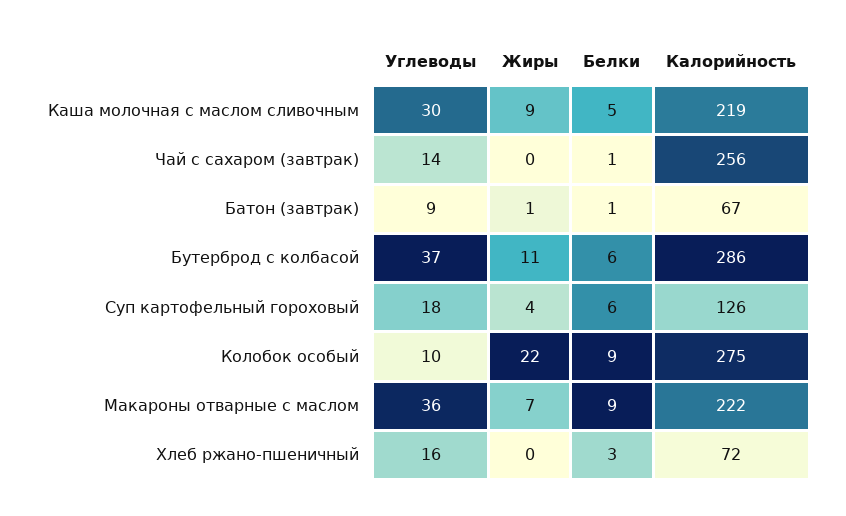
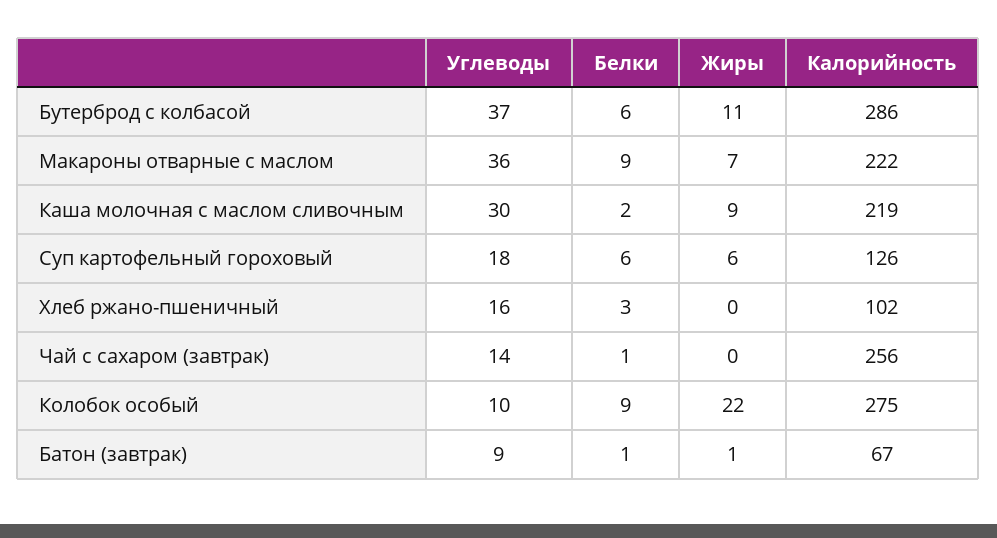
  {
    "Углеводы": {
      "Каша молочная с маслом сливочным": 30,
      "Чай с сахаром (завтрак)": 14,
      "Батон (завтрак)": 9,
      "Бутерброд с колбасой": 37,
      "Суп картофельный гороховый": 18,
      "Колобок особый": 10,
      "Макароны отварные с маслом": 36,
      "Хлеб ржано-пшеничный": 16
    },
    "Жиры": {
      "Каша молочная с маслом сливочным": 9,
      "Чай с сахаром (завтрак)": 0,
      "Батон (завтрак)": 1,
      "Бутерброд с колбасой": 11,
-     "Суп картофельный гороховый": 4,
+     "Суп картофельный гороховый": 6,
      "Колобок особый": 22,
      "Макароны отварные с маслом": 7,
      "Хлеб ржано-пшеничный": 0
    },
    "Белки": {
-     "Каша молочная с маслом сливочным": 5,
+     "Каша молочная с маслом сливочным": 2,
      "Чай с сахаром (завтрак)": 1,
      "Батон (завтрак)": 1,
      "Бутерброд с колбасой": 6,
      "Суп картофельный гороховый": 6,
      "Колобок особый": 9,
      "Макароны отварные с маслом": 9,
      "Хлеб ржано-пшеничный": 3
    },
    "Калорийность": {
      "Каша молочная с маслом сливочным": 219,
      "Чай с сахаром (завтрак)": 256,
      "Батон (завтрак)": 67,
      "Бутерброд с колбасой": 286,
      "Суп картофельный гороховый": 126,
      "Колобок особый": 275,
      "Макароны отварные с маслом": 222,
-     "Хлеб ржано-пшеничный": 72
+     "Хлеб ржано-пшеничный": 102
    }
  }

